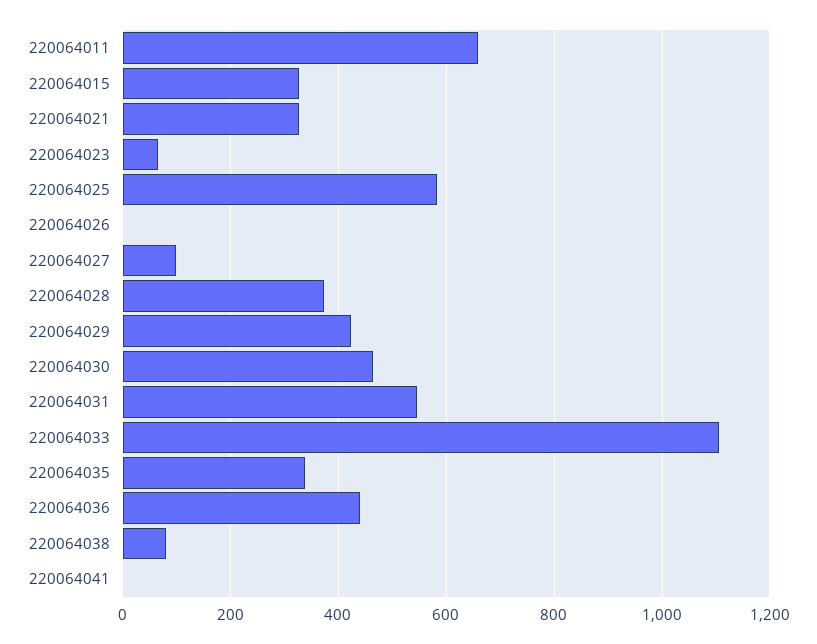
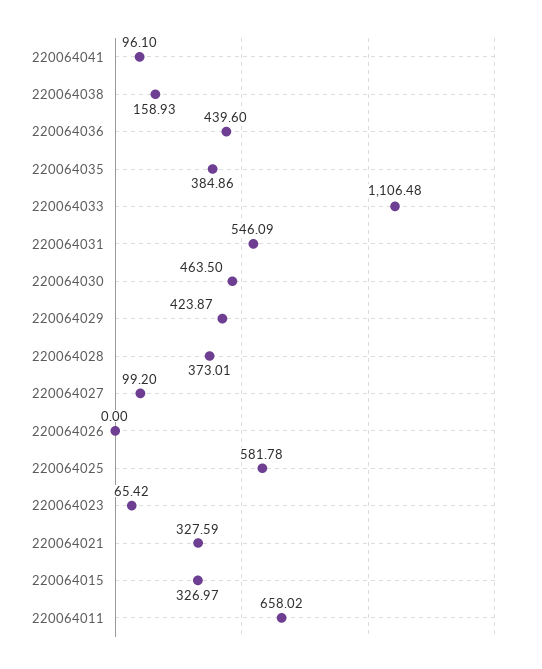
  {
    "220064011": 658.02,
    "220064015": 326.97,
    "220064021": 327.59,
    "220064023": 65.42,
    "220064025": 581.78,
    "220064026": 0,
    "220064027": 99.2,
    "220064028": 373.01,
    "220064029": 423.87,
    "220064030": 463.5,
    "220064031": 546.09,
    "220064033": 1106.48,
-   "220064035": 340,
+   "220064035": 384.86,
    "220064036": 439.6,
-   "220064038": 80,
+   "220064038": 158.93,
-   "220064041": 0
+   "220064041": 96.1
  }

